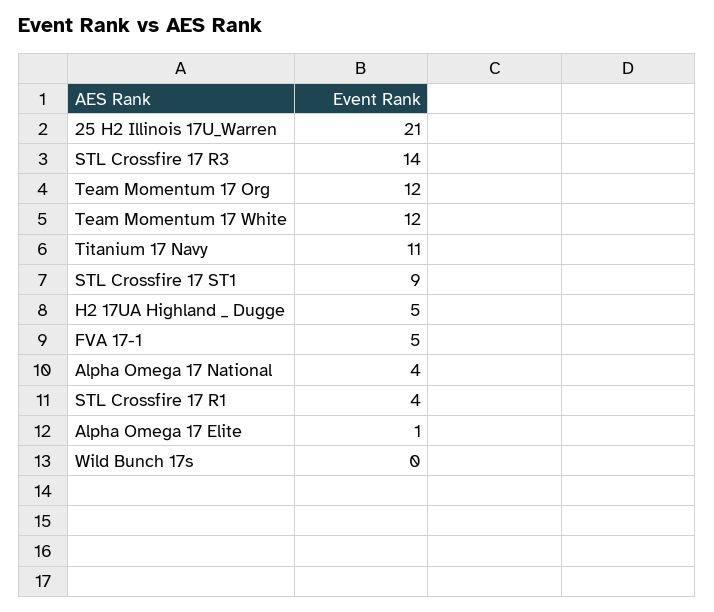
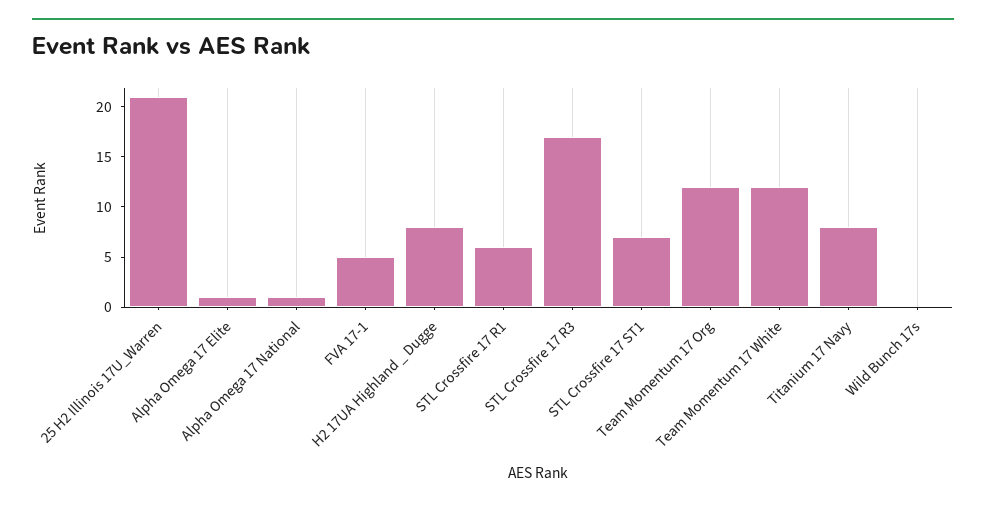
  {
    "25 H2 Illinois 17U_Warren": 21,
-   "STL Crossfire 17 R3": 14,
+   "STL Crossfire 17 R3": 17,
    "Team Momentum 17 Org": 12,
    "Team Momentum 17 White": 12,
-   "Titanium 17 Navy": 11,
+   "Titanium 17 Navy": 8,
-   "STL Crossfire 17 ST1": 9,
+   "STL Crossfire 17 ST1": 7,
-   "H2 17UA Highland _ Dugge": 5,
+   "H2 17UA Highland _ Dugge": 8,
    "FVA 17-1": 5,
-   "Alpha Omega 17 National": 4,
+   "Alpha Omega 17 National": 1,
-   "STL Crossfire 17 R1": 4,
+   "STL Crossfire 17 R1": 6,
    "Alpha Omega 17 Elite": 1,
    "Wild Bunch 17s": 0
  }

